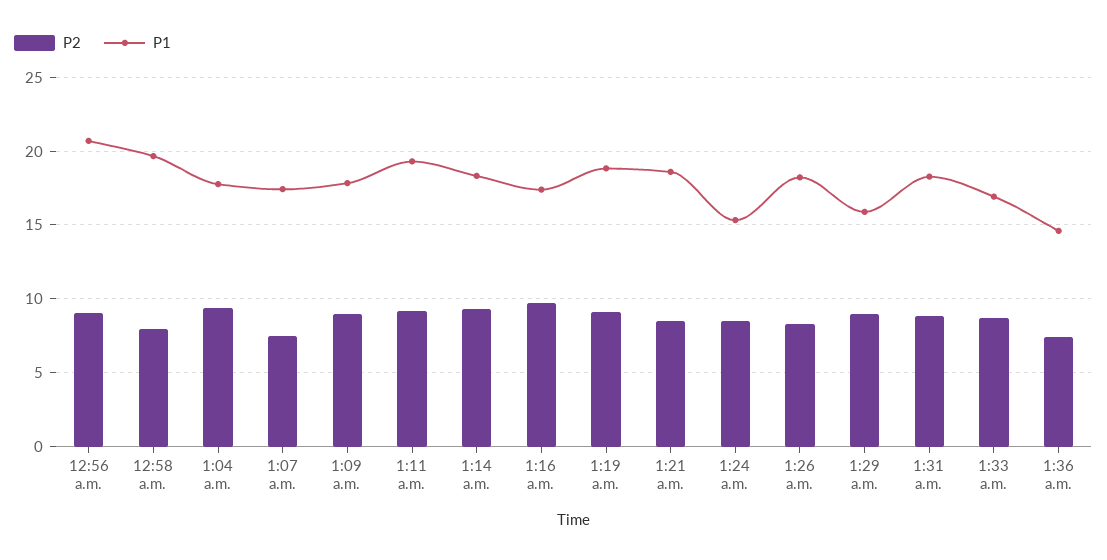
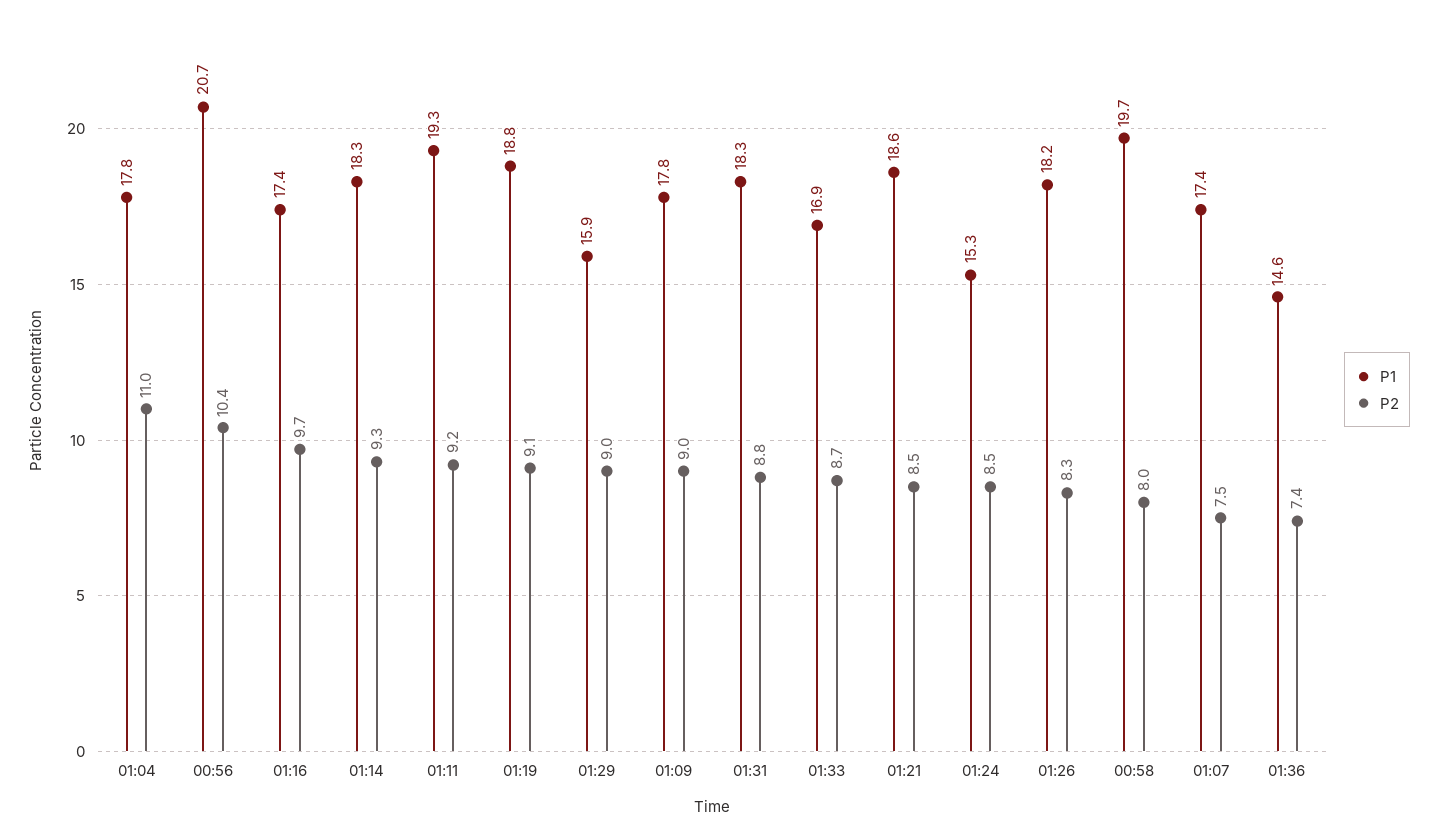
  {
    "P2": {
-     "12:56 a.m.": 9,
+     "12:56 a.m.": 10.4,
      "12:58 a.m.": 8,
-     "1:04 a.m.": 9.5,
+     "1:04 a.m.": 11,
      "1:07 a.m.": 7.5,
      "1:09 a.m.": 9,
      "1:11 a.m.": 9.2,
      "1:14 a.m.": 9.3,
      "1:16 a.m.": 9.7,
      "1:19 a.m.": 9.1,
      "1:21 a.m.": 8.5,
      "1:24 a.m.": 8.5,
      "1:26 a.m.": 8.3,
      "1:29 a.m.": 9,
      "1:31 a.m.": 8.8,
      "1:33 a.m.": 8.7,
      "1:36 a.m.": 7.4
    },
    "P1": {
      "12:56 a.m.": 20.7,
      "12:58 a.m.": 19.7,
      "1:04 a.m.": 17.8,
      "1:07 a.m.": 17.4,
      "1:09 a.m.": 17.8,
      "1:11 a.m.": 19.3,
      "1:14 a.m.": 18.3,
      "1:16 a.m.": 17.4,
      "1:19 a.m.": 18.8,
      "1:21 a.m.": 18.6,
      "1:24 a.m.": 15.3,
      "1:26 a.m.": 18.2,
      "1:29 a.m.": 15.9,
      "1:31 a.m.": 18.3,
      "1:33 a.m.": 16.9,
      "1:36 a.m.": 14.6
    }
  }

